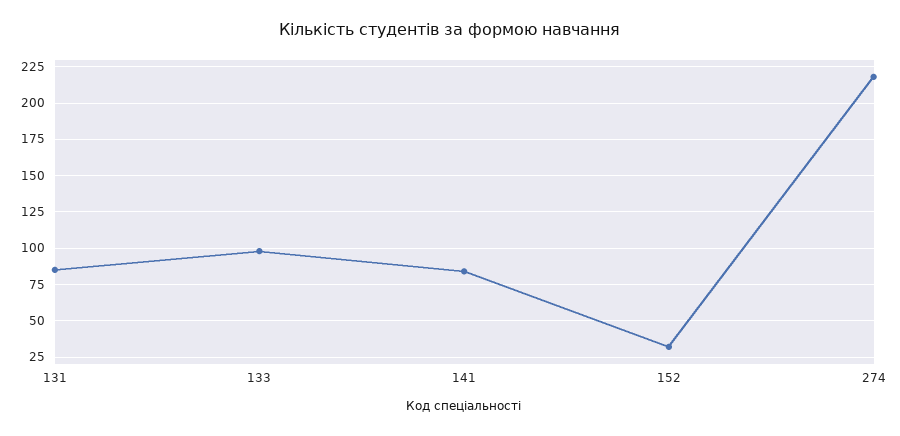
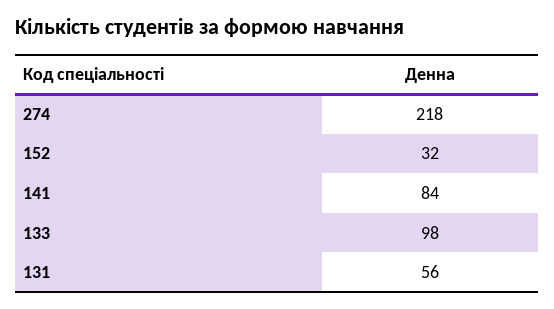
  {
-   "131": 85,
+   "131": 56,
    "133": 98,
    "141": 84,
    "152": 32,
    "274": 218
  }

